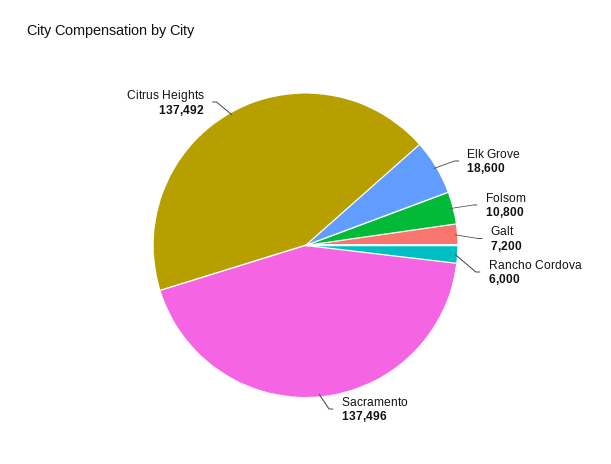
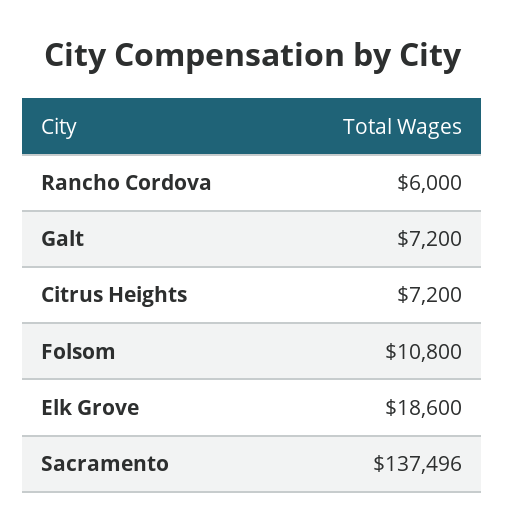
  {
    "Elk Grove": 18600,
    "Folsom": 10800,
    "Galt": 7200,
    "Rancho Cordova": 6000,
    "Sacramento": 137496,
-   "Citrus Heights": 137492
+   "Citrus Heights": 7200
  }

